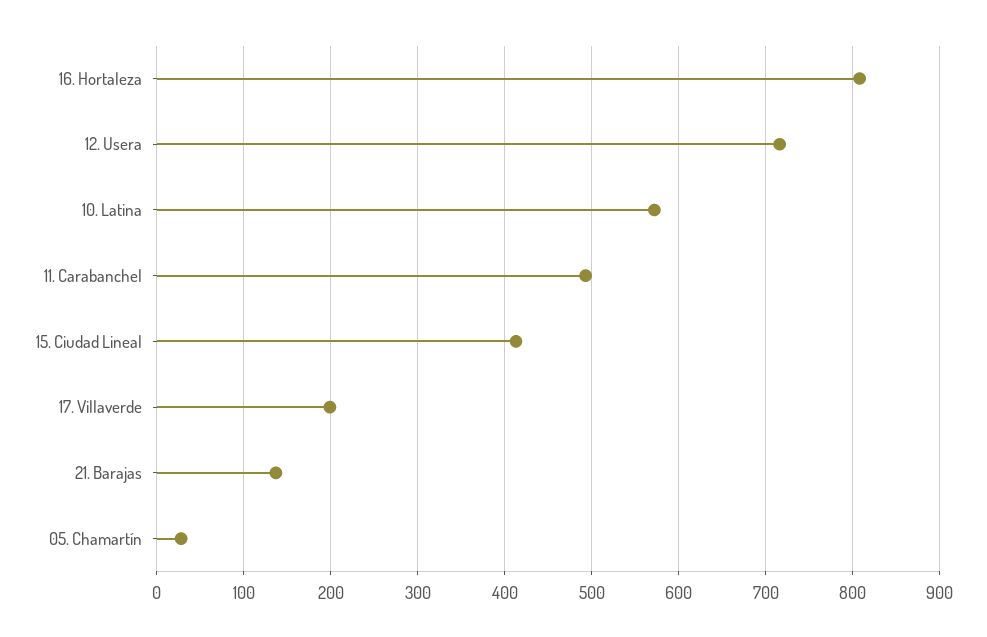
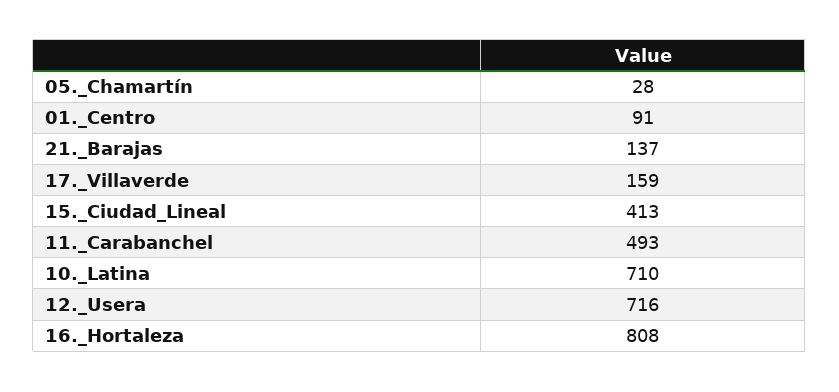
  {
    "16. Hortaleza": 808,
    "12. Usera": 716,
-   "10. Latina": 570,
+   "10. Latina": 710,
    "11. Carabanchel": 493,
    "15. Ciudad Lineal": 413,
-   "17. Villaverde": 200,
+   "17. Villaverde": 159,
    "21. Barajas": 137,
-   "05. Chamartín": 28
+   "05. Chamartín": 28,
+   "01._Centro": 91
  }

